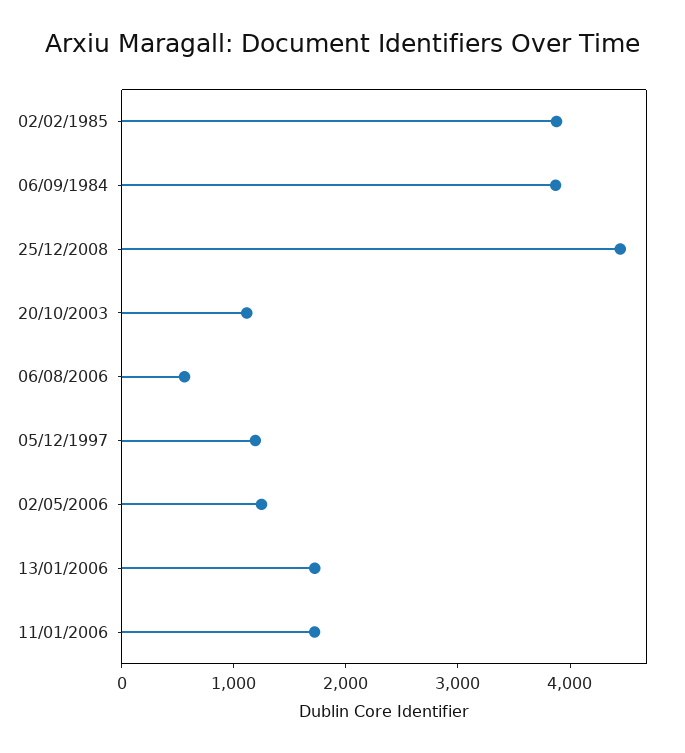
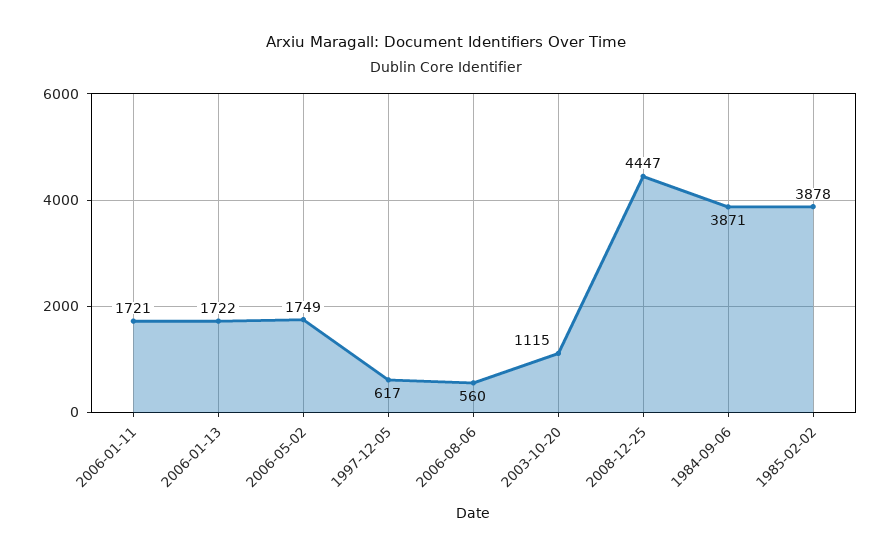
  {
    "02/02/1985": 3878,
    "06/09/1984": 3871,
    "25/12/2008": 4447,
    "20/10/2003": 1115,
    "06/08/2006": 560,
-   "05/12/1997": 1200,
+   "05/12/1997": 617,
-   "02/05/2006": 1200,
+   "02/05/2006": 1749,
    "13/01/2006": 1722,
    "11/01/2006": 1721
  }

